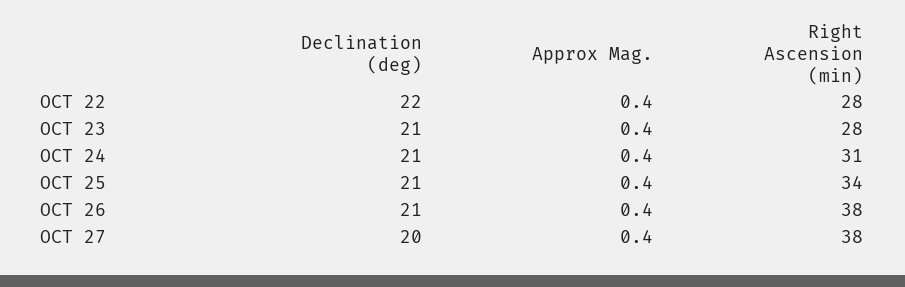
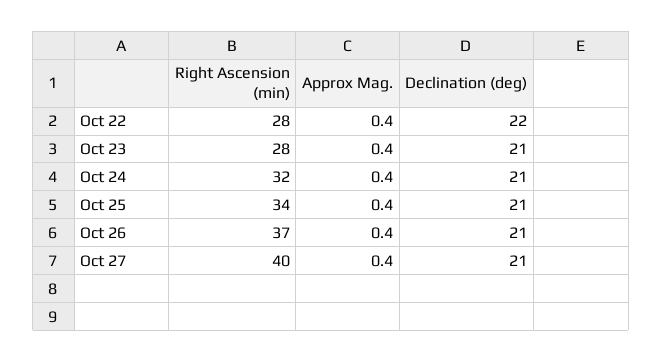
  {
    "Declination (deg)": {
      "OCT 22": 22,
      "OCT 23": 21,
      "OCT 24": 21,
      "OCT 25": 21,
      "OCT 26": 21,
-     "OCT 27": 20
+     "OCT 27": 21
    },
    "Approx Mag.": {
      "OCT 22": 0.4,
      "OCT 23": 0.4,
      "OCT 24": 0.4,
      "OCT 25": 0.4,
      "OCT 26": 0.4,
      "OCT 27": 0.4
    },
    "Right Ascension (min)": {
      "OCT 22": 28,
      "OCT 23": 28,
-     "OCT 24": 31,
+     "OCT 24": 32,
      "OCT 25": 34,
-     "OCT 26": 38,
+     "OCT 26": 37,
-     "OCT 27": 38
+     "OCT 27": 40
    }
  }

